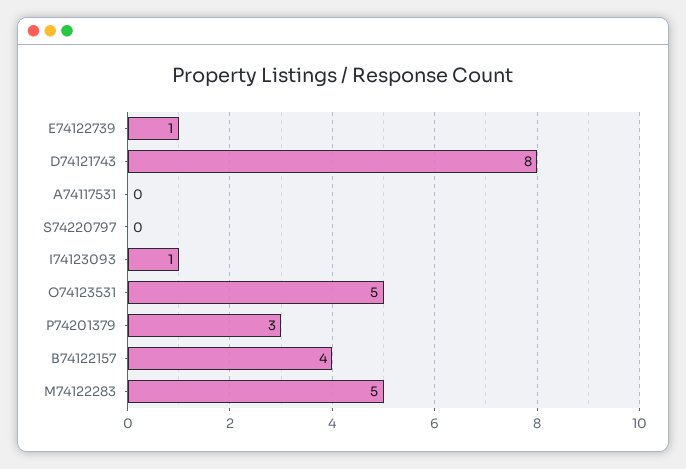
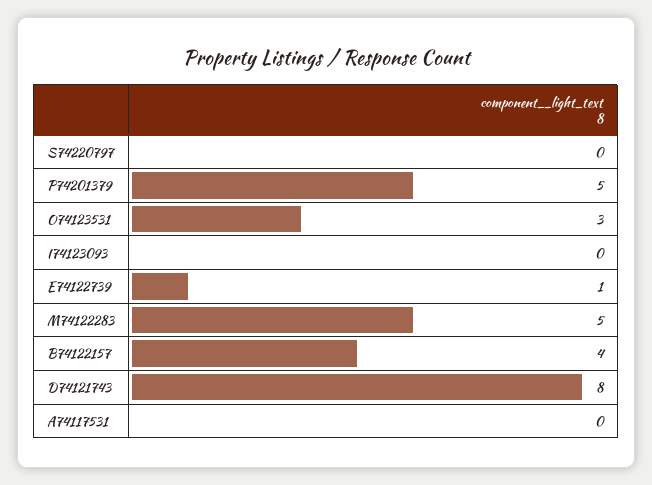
  {
    "E74122739": 1,
    "D74121743": 8,
    "A74117531": 0,
    "S74220797": 0,
-   "I74123093": 1,
+   "I74123093": 0,
-   "O74123531": 5,
+   "O74123531": 3,
-   "P74201379": 3,
+   "P74201379": 5,
    "B74122157": 4,
    "M74122283": 5
  }

